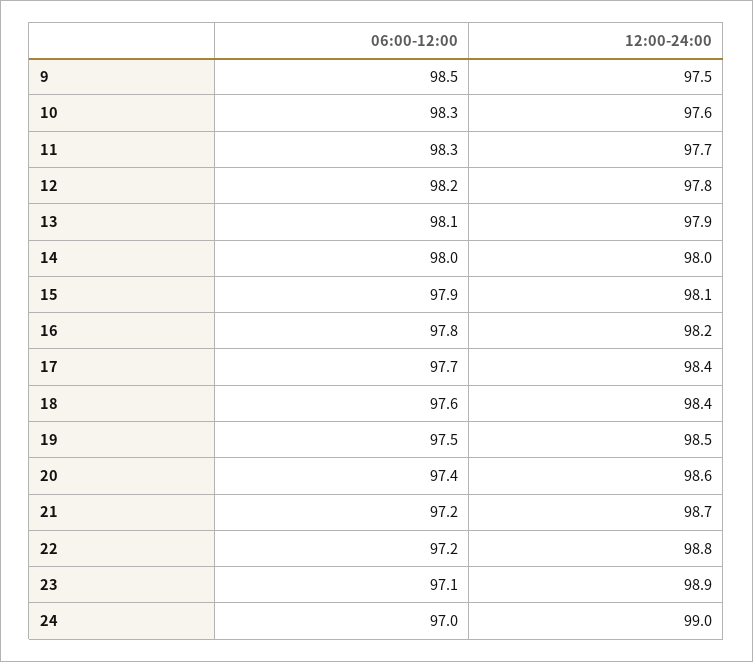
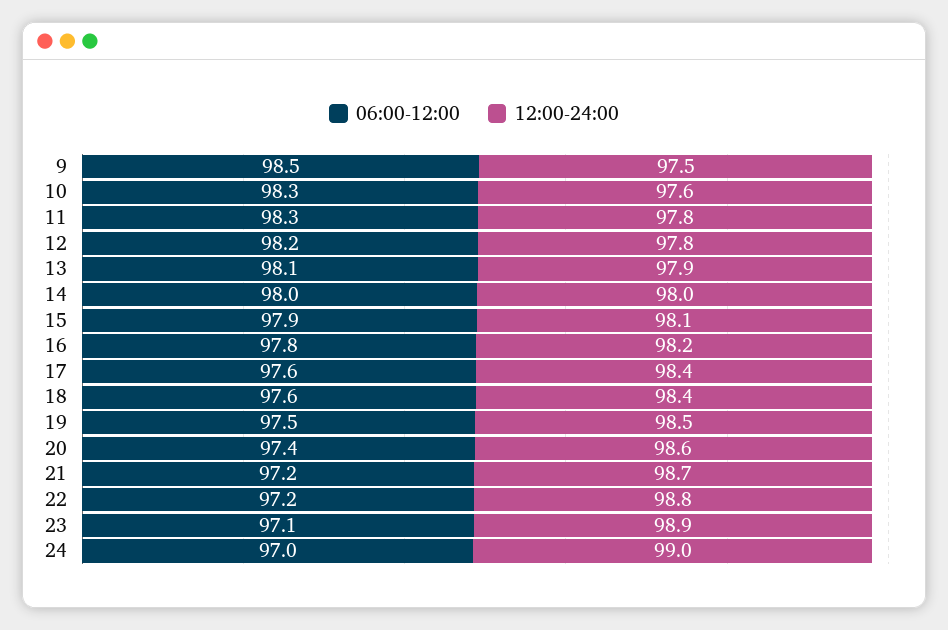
  {
    "06:00-12:00": {
      "9": 98.5,
      "10": 98.3,
      "11": 98.3,
      "12": 98.2,
      "13": 98.1,
      "14": 98,
      "15": 97.9,
      "16": 97.8,
-     "17": 97.7,
+     "17": 97.6,
      "18": 97.6,
      "19": 97.5,
      "20": 97.4,
      "21": 97.2,
      "22": 97.2,
      "23": 97.1,
      "24": 97
    },
    "12:00-24:00": {
      "9": 97.5,
      "10": 97.6,
-     "11": 97.7,
+     "11": 97.8,
      "12": 97.8,
      "13": 97.9,
      "14": 98,
      "15": 98.1,
      "16": 98.2,
      "17": 98.4,
      "18": 98.4,
      "19": 98.5,
      "20": 98.6,
      "21": 98.7,
      "22": 98.8,
      "23": 98.9,
      "24": 99
    }
  }

